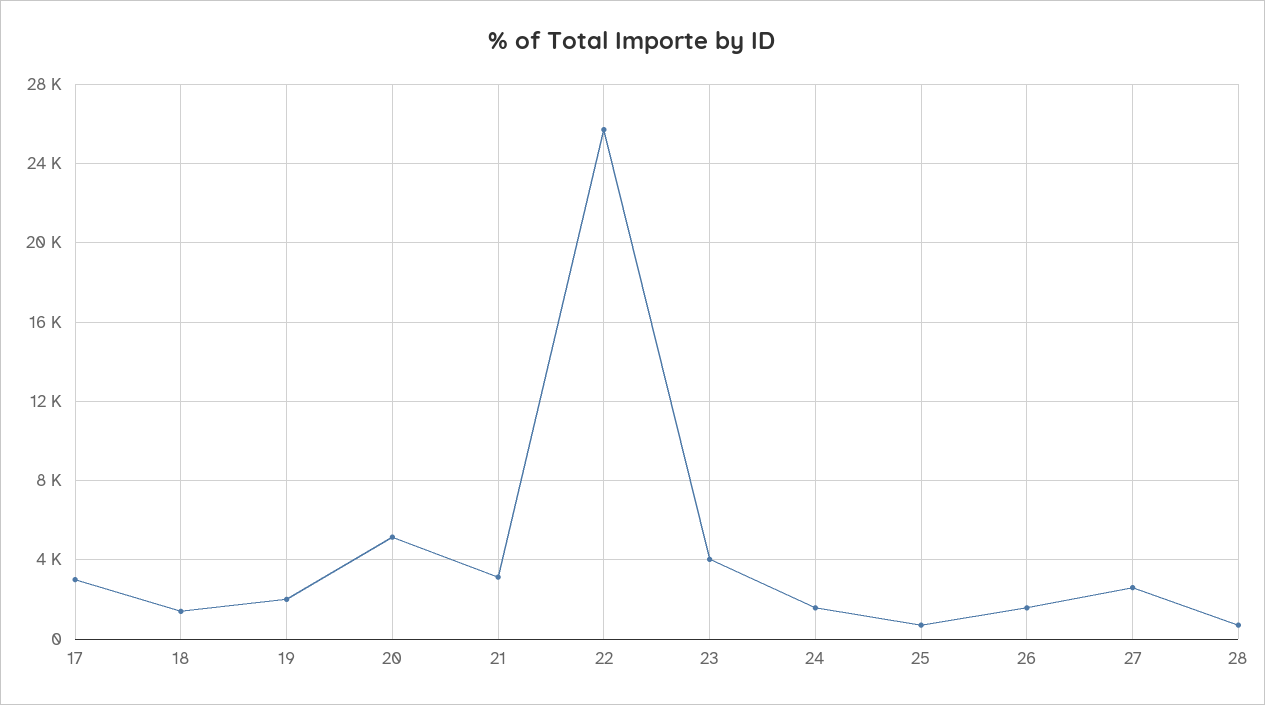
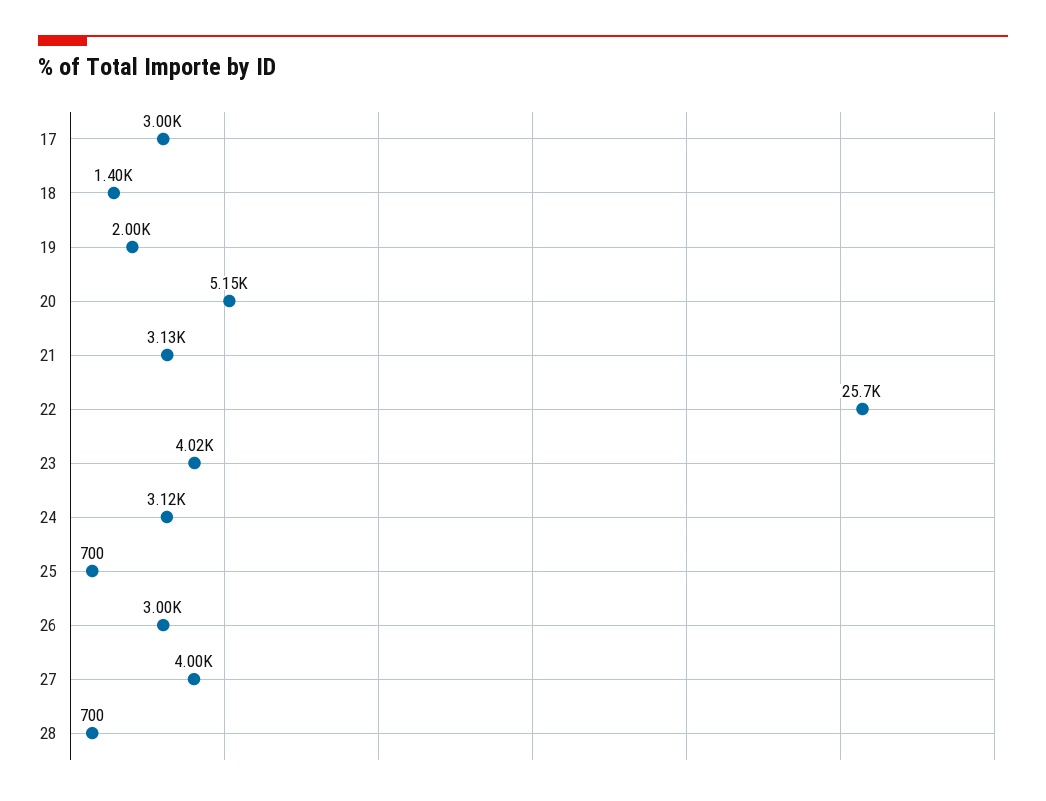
  {
    "17": 3000,
    "18": 1400,
    "19": 2000,
    "20": 5150,
    "21": 3130,
    "22": 25700,
    "23": 4020,
-   "24": 1500,
+   "24": 3120,
    "25": 700,
-   "26": 1500,
+   "26": 3000,
-   "27": 2500,
+   "27": 4000,
    "28": 700
  }

